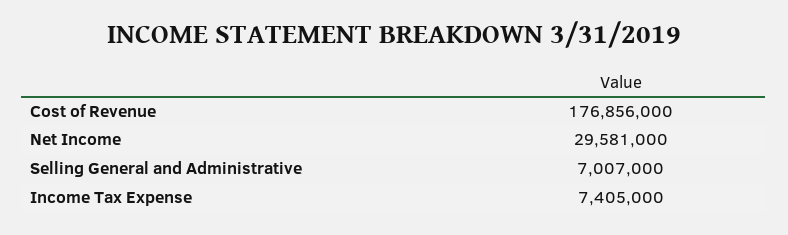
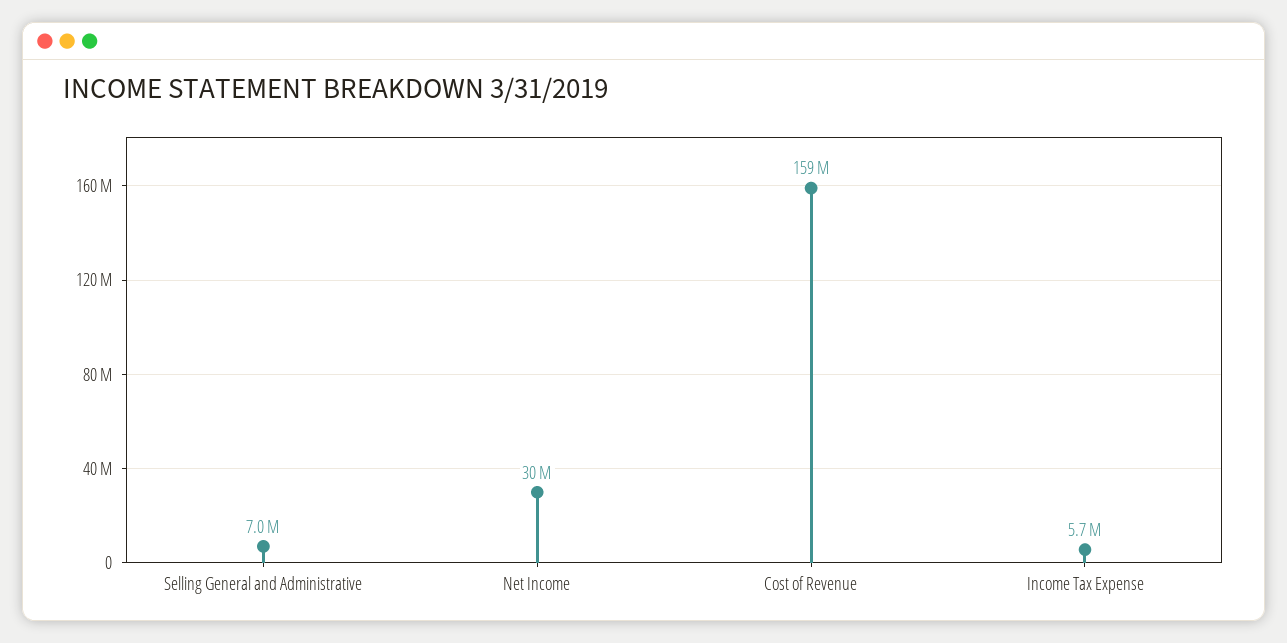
  {
-   "Cost of Revenue": 176856000,
+   "Cost of Revenue": 159000000,
    "Net Income": 29581000,
    "Selling General and Administrative": 7007000,
-   "Income Tax Expense": 7405000
+   "Income Tax Expense": 5700000
  }

